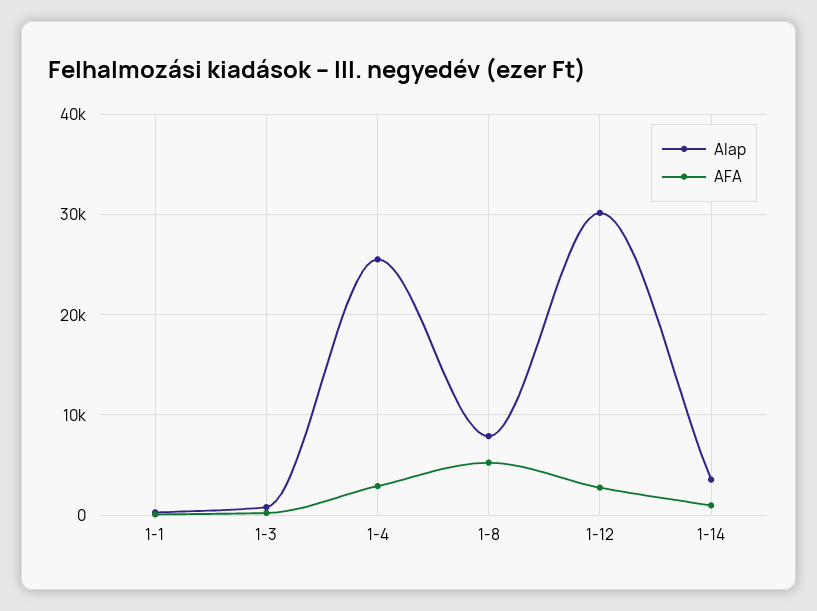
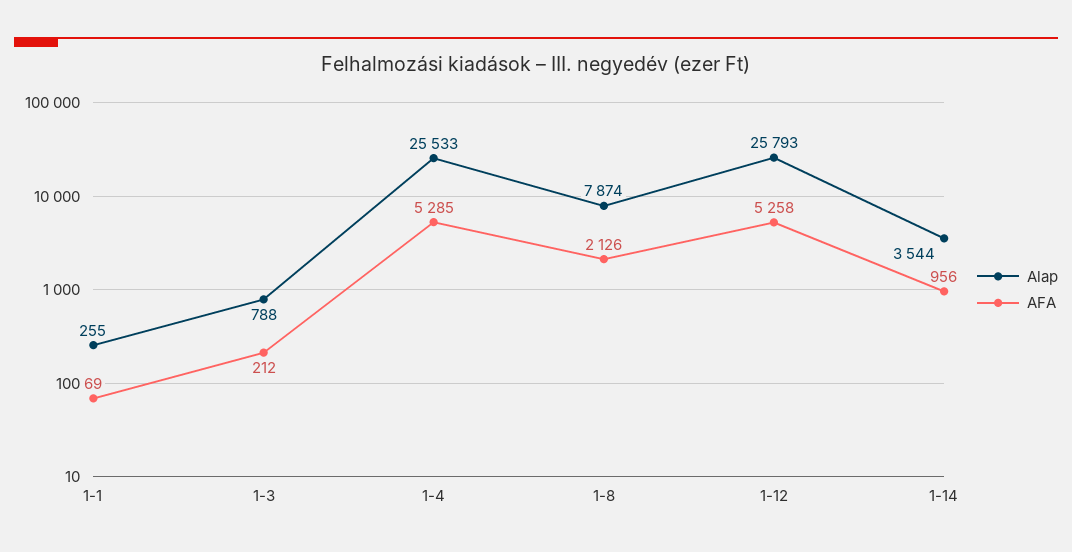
  {
    "Alap": {
      "1-1": 255,
      "1-3": 788,
      "1-4": 25533,
      "1-8": 7874,
-     "1-12": 30000,
+     "1-12": 25793,
      "1-14": 3544
    },
    "AFA": {
      "1-1": 69,
      "1-3": 212,
-     "1-4": 3000,
+     "1-4": 5285,
-     "1-8": 5000,
+     "1-8": 2126,
-     "1-12": 3000,
+     "1-12": 5258,
      "1-14": 956
    }
  }

